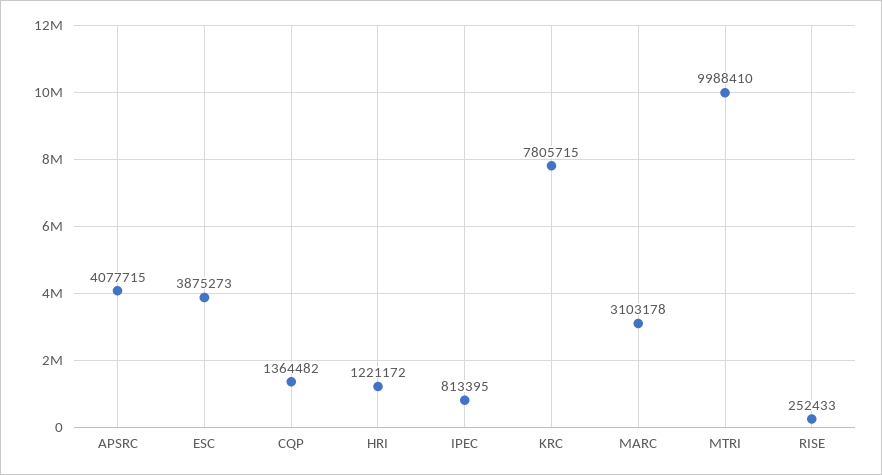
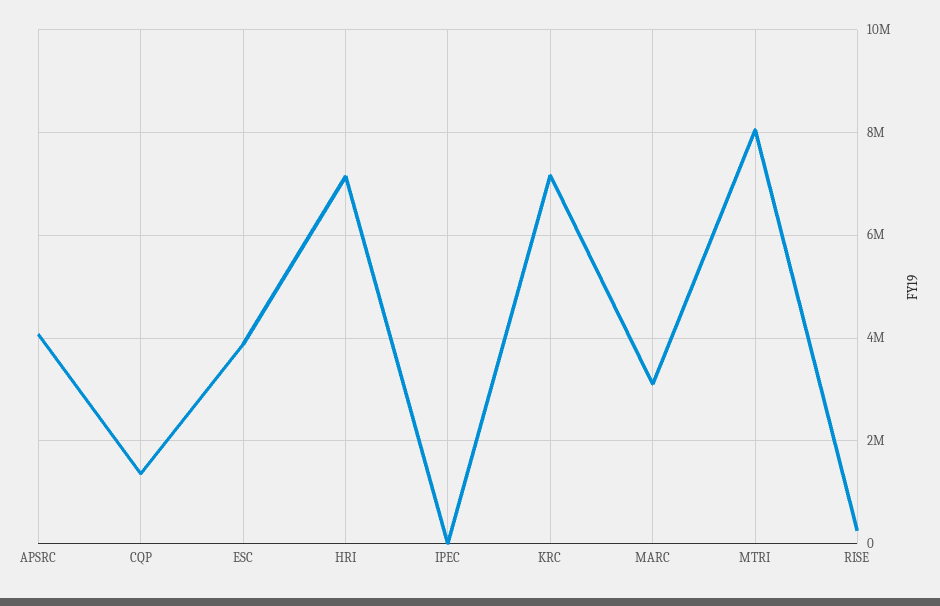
  {
    "APSRC": 4077715,
    "ESC": 3875273,
    "CQP": 1364482,
-   "HRI": 1221172,
+   "HRI": 7200000,
-   "IPEC": 813395,
+   "IPEC": 0,
-   "KRC": 7805715,
+   "KRC": 7200000,
    "MARC": 3103178,
-   "MTRI": 9988410,
+   "MTRI": 8000000,
    "RISE": 252433
  }

